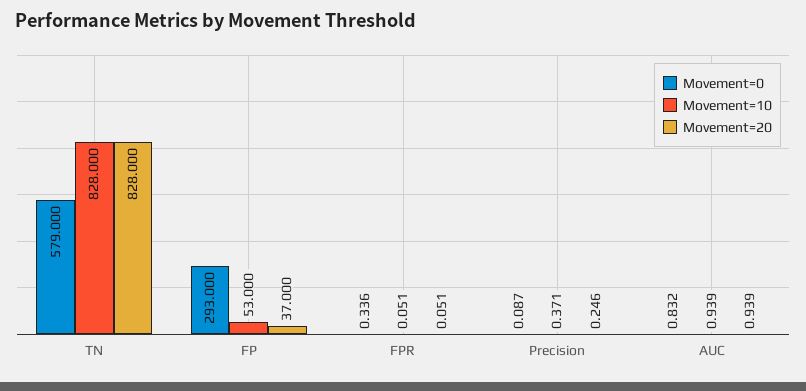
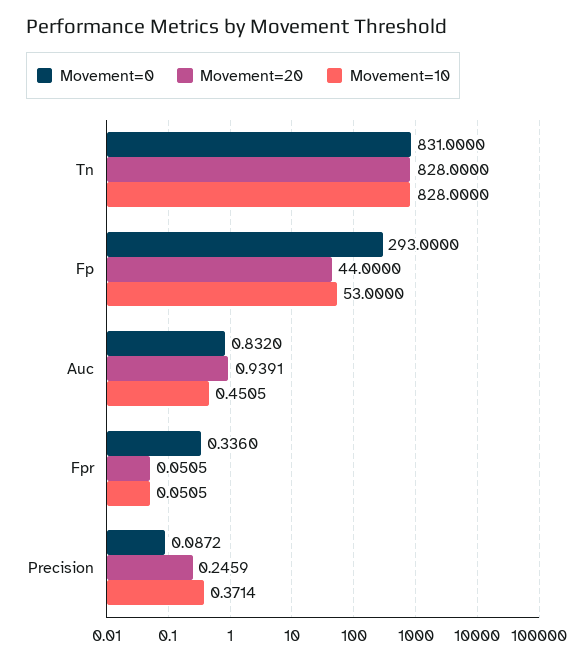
  {
    "Movement=0": {
-     "TN": 579,
+     "TN": 831,
      "FP": 293,
      "FPR": 0.336,
      "Precision": 0.0872,
      "AUC": 0.832
    },
    "Movement=10": {
      "TN": 828,
      "FP": 53,
      "FPR": 0.0505,
      "Precision": 0.3714,
-     "AUC": 0.939
+     "AUC": 0.4505
    },
    "Movement=20": {
      "TN": 828,
-     "FP": 37,
+     "FP": 44,
      "FPR": 0.0505,
      "Precision": 0.2459,
      "AUC": 0.9391
    }
  }

